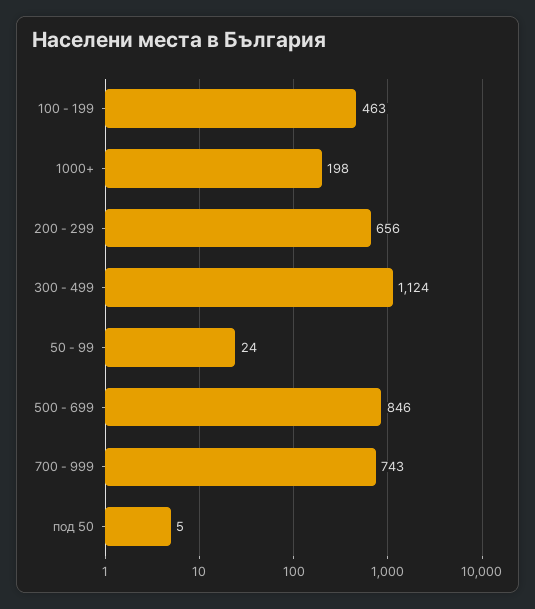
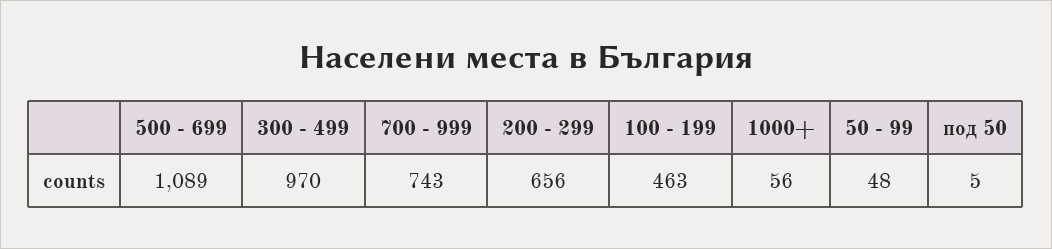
  {
    "100 - 199": 463,
-   "1000+": 198,
+   "1000+": 56,
    "200 - 299": 656,
-   "300 - 499": 1124,
+   "300 - 499": 970,
-   "50 - 99": 24,
+   "50 - 99": 48,
-   "500 - 699": 846,
+   "500 - 699": 1089,
    "700 - 999": 743,
    "под 50": 5
  }

